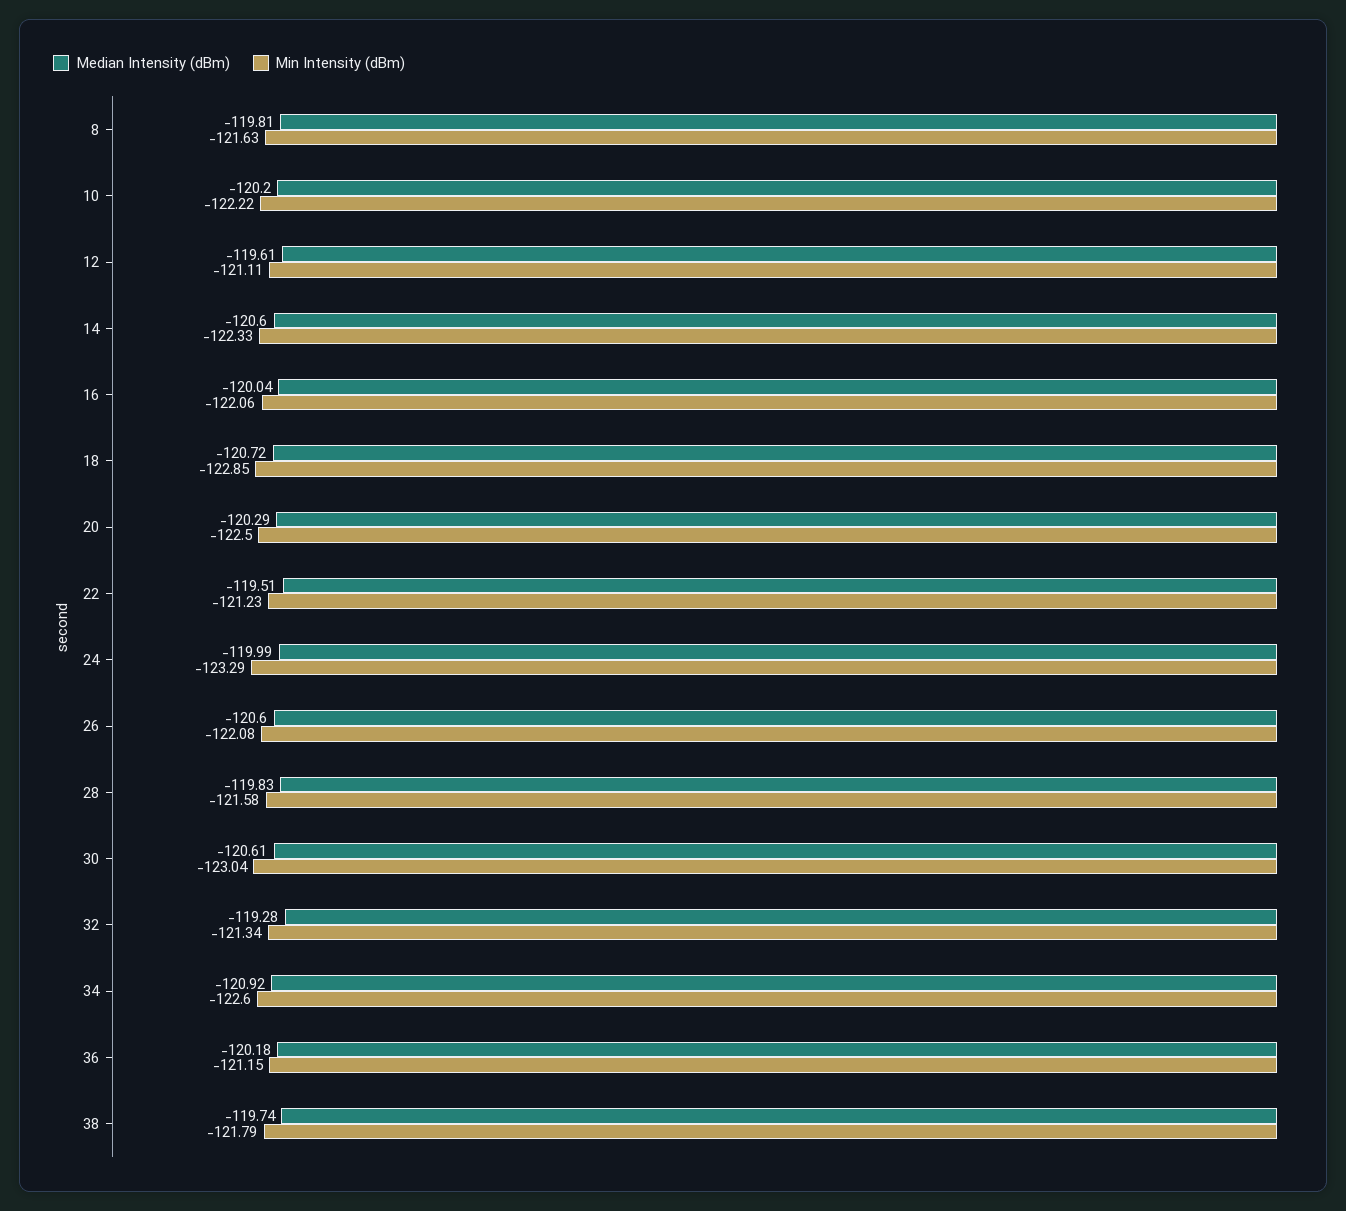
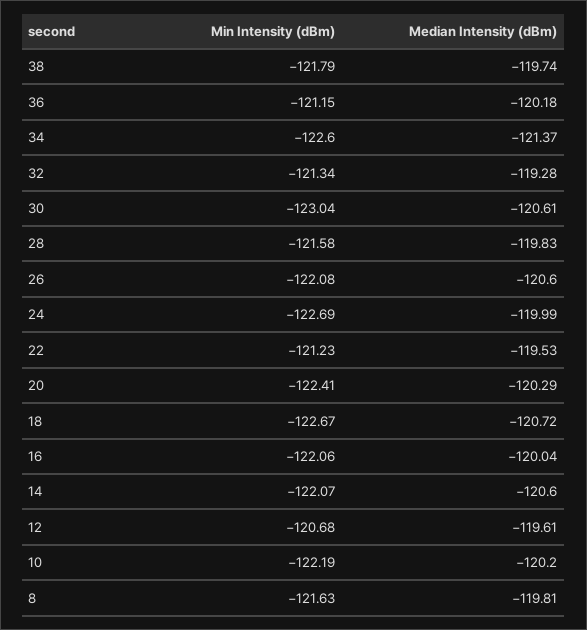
  {
    "Median Intensity (dBm)": {
      "8": -119.81,
      "10": -120.2,
      "12": -119.61,
      "14": -120.6,
      "16": -120.04,
      "18": -120.72,
      "20": -120.29,
-     "22": -119.51,
+     "22": -119.53,
      "24": -119.99,
      "26": -120.6,
      "28": -119.83,
      "30": -120.61,
      "32": -119.28,
-     "34": -120.92,
+     "34": -121.37,
      "36": -120.18,
      "38": -119.74
    },
    "Min Intensity (dBm)": {
      "8": -121.63,
-     "10": -122.22,
+     "10": -122.19,
-     "12": -121.11,
+     "12": -120.68,
-     "14": -122.33,
+     "14": -122.07,
      "16": -122.06,
-     "18": -122.85,
+     "18": -122.67,
-     "20": -122.5,
+     "20": -122.41,
      "22": -121.23,
-     "24": -123.29,
+     "24": -122.69,
      "26": -122.08,
      "28": -121.58,
      "30": -123.04,
      "32": -121.34,
      "34": -122.6,
      "36": -121.15,
      "38": -121.79
    }
  }

